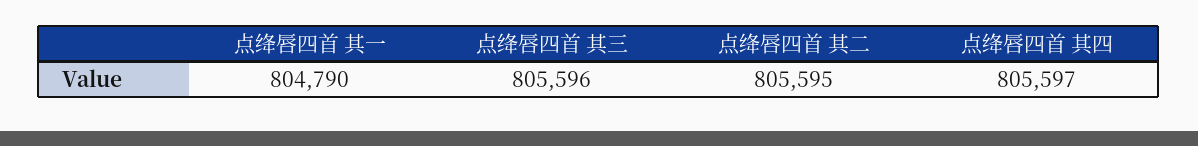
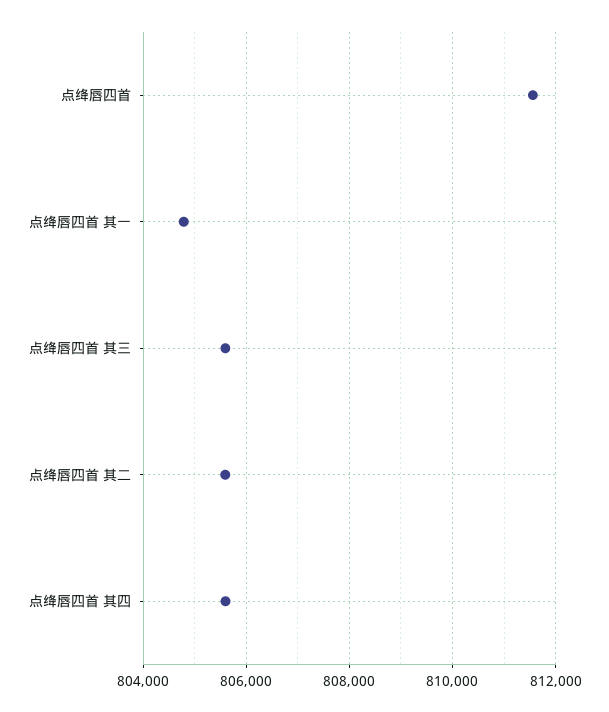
  {
    "点绛唇四首 其一": 804790,
    "点绛唇四首 其三": 805596,
    "点绛唇四首 其二": 805595,
-   "点绛唇四首 其四": 805597
+   "点绛唇四首 其四": 805597,
+   "点绛唇四首": 811600
  }

